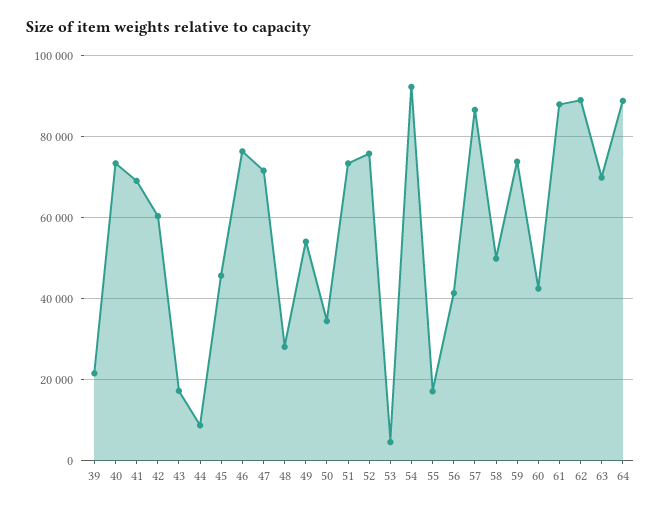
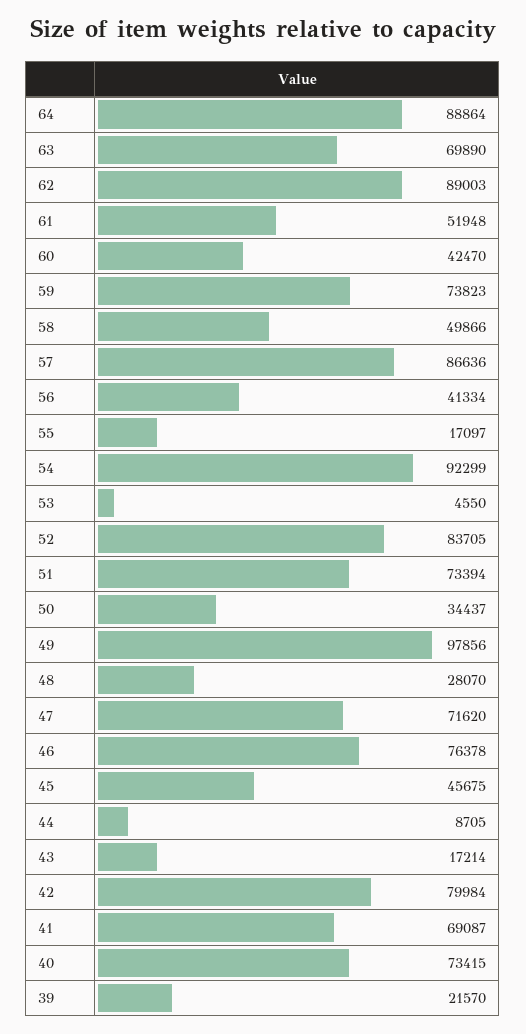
  {
    "39": 21570,
    "40": 73415,
    "41": 69087,
-   "42": 60000,
+   "42": 79984,
    "43": 17214,
    "44": 8705,
    "45": 45675,
    "46": 76378,
    "47": 71620,
    "48": 28070,
-   "49": 54000,
+   "49": 97856,
    "50": 34437,
    "51": 73394,
-   "52": 76000,
+   "52": 83705,
    "53": 4550,
    "54": 92299,
    "55": 17097,
    "56": 41334,
    "57": 86636,
    "58": 49866,
    "59": 73823,
    "60": 42470,
-   "61": 88000,
+   "61": 51948,
    "62": 89003,
    "63": 69890,
    "64": 88864
  }

